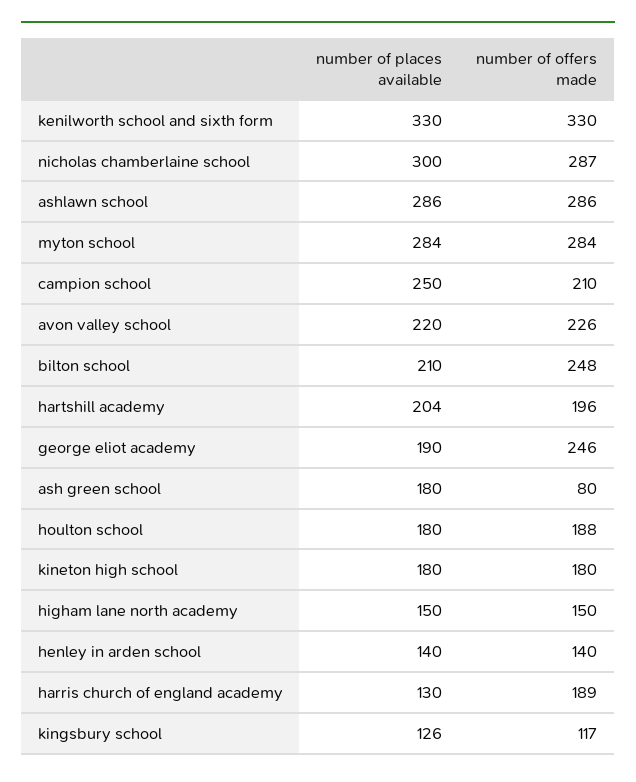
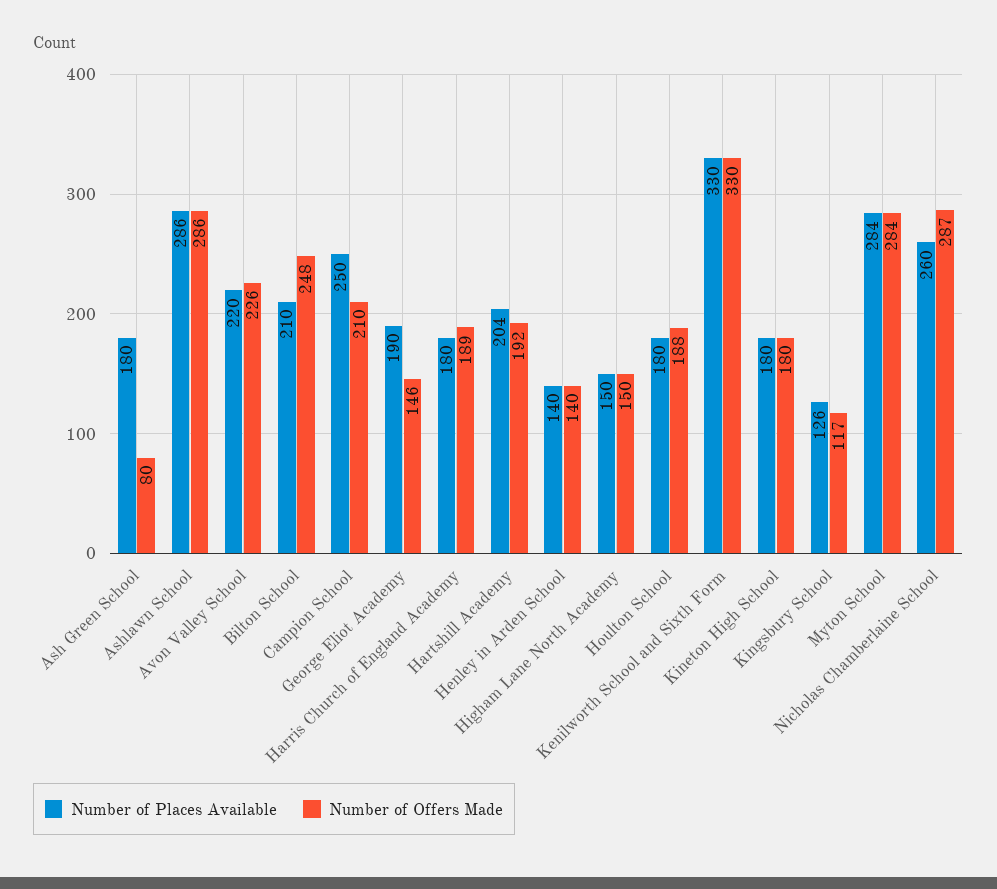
  {
    "number of places available": {
      "kenilworth school and sixth form": 330,
-     "nicholas chamberlaine school": 300,
+     "nicholas chamberlaine school": 260,
      "ashlawn school": 286,
      "myton school": 284,
      "campion school": 250,
      "avon valley school": 220,
      "bilton school": 210,
      "hartshill academy": 204,
      "george eliot academy": 190,
      "ash green school": 180,
      "houlton school": 180,
      "kineton high school": 180,
      "higham lane north academy": 150,
      "henley in arden school": 140,
-     "harris church of england academy": 130,
+     "harris church of england academy": 180,
      "kingsbury school": 126
    },
    "number of offers made": {
      "kenilworth school and sixth form": 330,
      "nicholas chamberlaine school": 287,
      "ashlawn school": 286,
      "myton school": 284,
      "campion school": 210,
      "avon valley school": 226,
      "bilton school": 248,
-     "hartshill academy": 196,
+     "hartshill academy": 192,
-     "george eliot academy": 246,
+     "george eliot academy": 146,
      "ash green school": 80,
      "houlton school": 188,
      "kineton high school": 180,
      "higham lane north academy": 150,
      "henley in arden school": 140,
      "harris church of england academy": 189,
      "kingsbury school": 117
    }
  }

